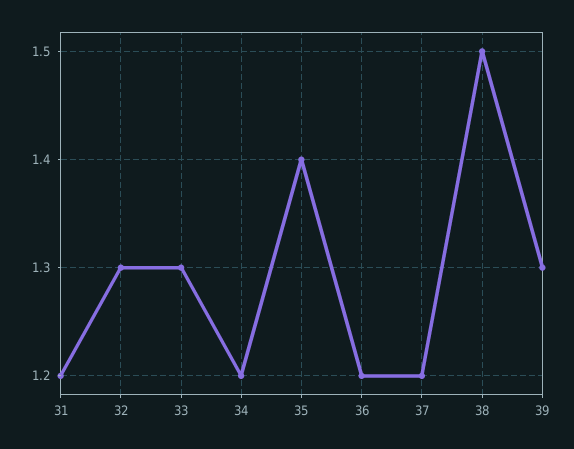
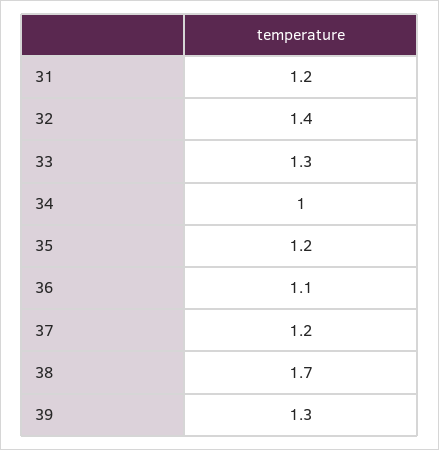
  {
    "31": 1.2,
-   "32": 1.3,
+   "32": 1.4,
    "33": 1.3,
-   "34": 1.2,
+   "34": 1,
-   "35": 1.4,
+   "35": 1.2,
-   "36": 1.2,
+   "36": 1.1,
    "37": 1.2,
-   "38": 1.5,
+   "38": 1.7,
    "39": 1.3
  }

